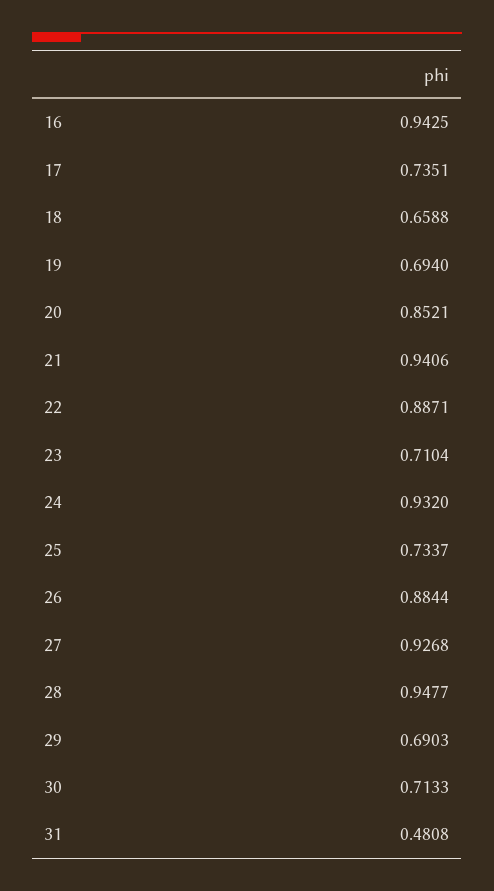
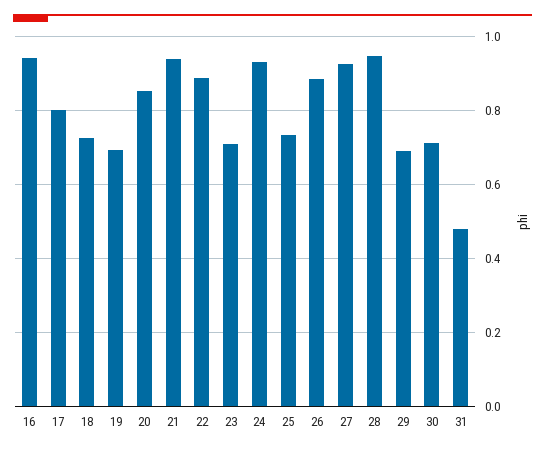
  {
    "16": 0.9425,
-   "17": 0.7351,
+   "17": 0.8,
-   "18": 0.6588,
+   "18": 0.72,
    "19": 0.694,
    "20": 0.8521,
    "21": 0.9406,
    "22": 0.8871,
    "23": 0.7104,
    "24": 0.932,
    "25": 0.7337,
    "26": 0.8844,
    "27": 0.9268,
    "28": 0.9477,
    "29": 0.6903,
    "30": 0.7133,
    "31": 0.4808
  }

